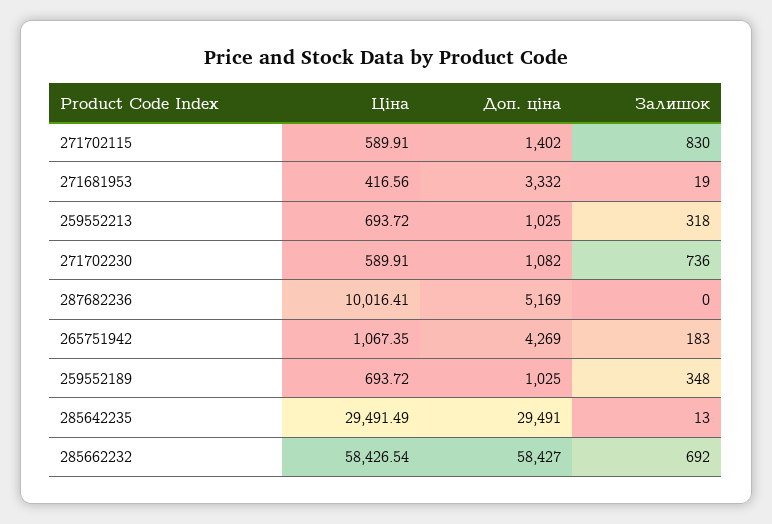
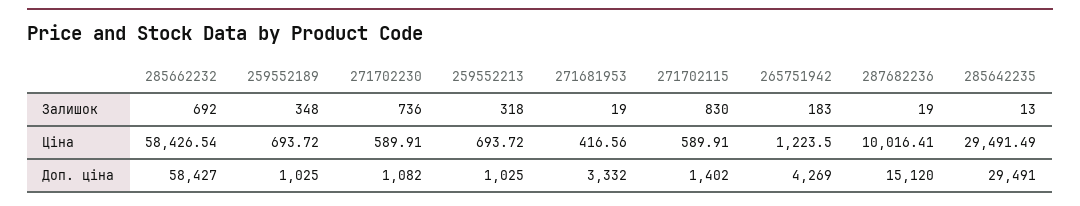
  {
    "Ціна": {
      "271702115": 589.91,
      "271681953": 416.56,
      "259552213": 693.72,
      "271702230": 589.91,
      "287682236": 10016.41,
-     "265751942": 1067.35,
+     "265751942": 1223.5,
      "259552189": 693.72,
      "285642235": 29491.49,
      "285662232": 58426.54
    },
    "Доп. ціна": {
      "271702115": 1402,
      "271681953": 3332,
      "259552213": 1025,
      "271702230": 1082,
-     "287682236": 5169,
+     "287682236": 15120,
      "265751942": 4269,
      "259552189": 1025,
      "285642235": 29491,
      "285662232": 58427
    },
    "Залишок": {
      "271702115": 830,
      "271681953": 19,
      "259552213": 318,
      "271702230": 736,
-     "287682236": 0,
+     "287682236": 19,
      "265751942": 183,
      "259552189": 348,
      "285642235": 13,
      "285662232": 692
    }
  }

